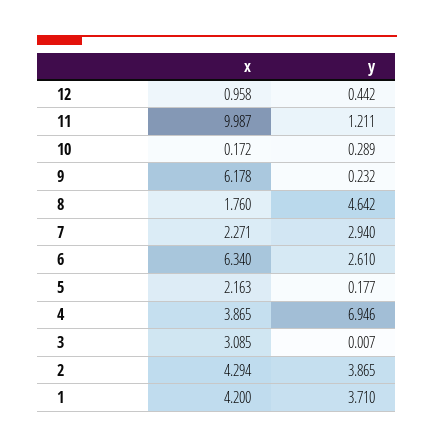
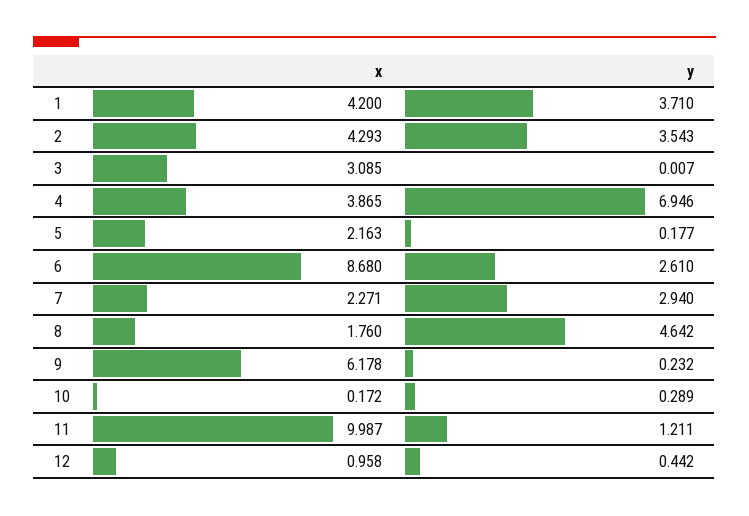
  {
    "x": {
      "12": 0.958,
      "11": 9.987,
      "10": 0.172,
      "9": 6.178,
      "8": 1.76,
      "7": 2.271,
-     "6": 6.34,
+     "6": 8.68,
      "5": 2.163,
      "4": 3.865,
      "3": 3.085,
-     "2": 4.294,
+     "2": 4.293,
      "1": 4.2
    },
    "y": {
      "12": 0.442,
      "11": 1.211,
      "10": 0.289,
      "9": 0.232,
      "8": 4.642,
      "7": 2.94,
      "6": 2.61,
      "5": 0.177,
      "4": 6.946,
      "3": 0.007,
-     "2": 3.865,
+     "2": 3.543,
      "1": 3.71
    }
  }

